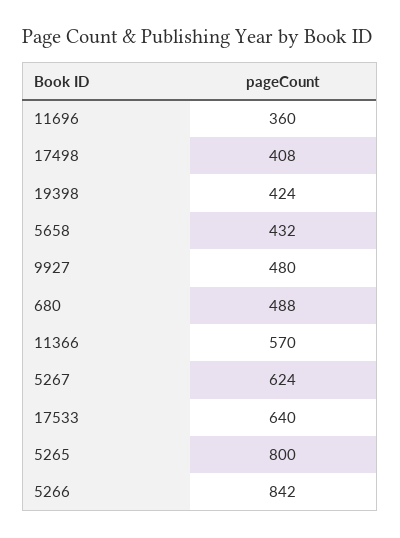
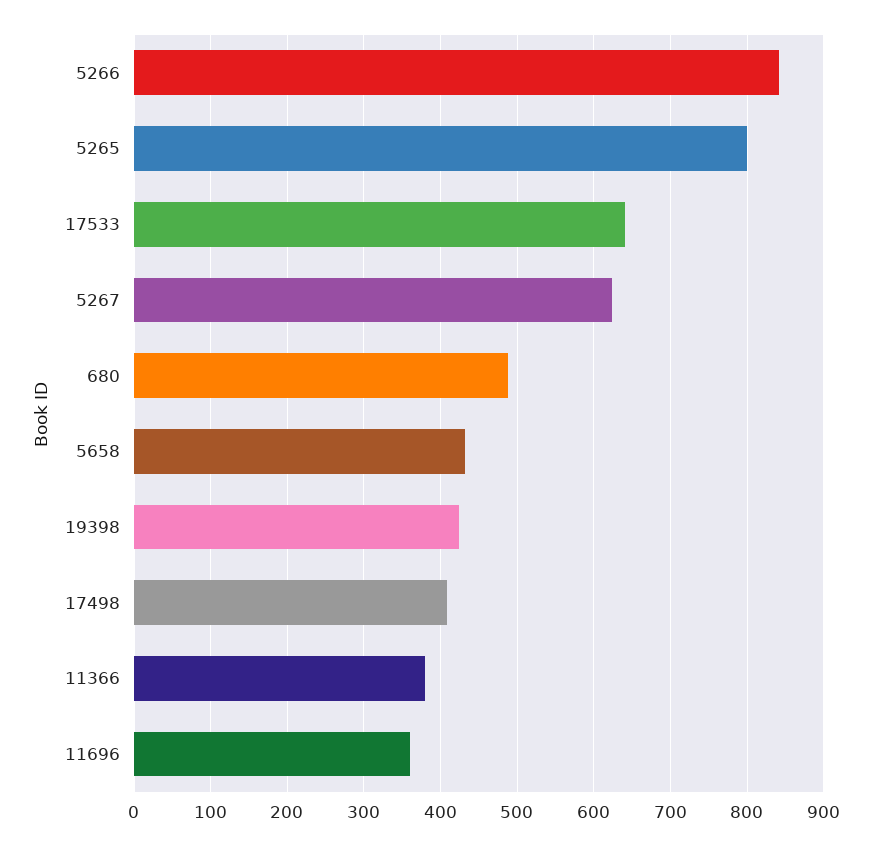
  {
    "11696": 360,
    "17498": 408,
    "19398": 424,
    "5658": 432,
-   "9927": 480,
    "680": 488,
-   "11366": 570,
+   "11366": 380,
    "5267": 624,
    "17533": 640,
    "5265": 800,
    "5266": 842
  }

